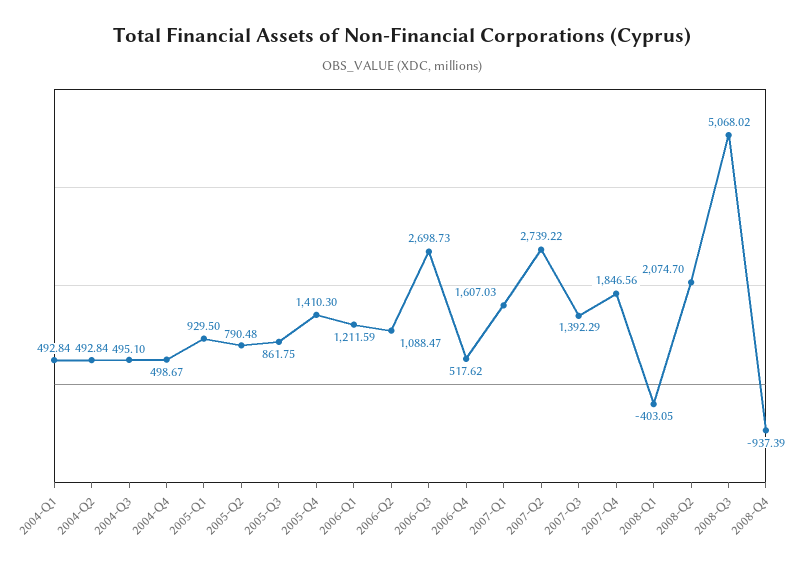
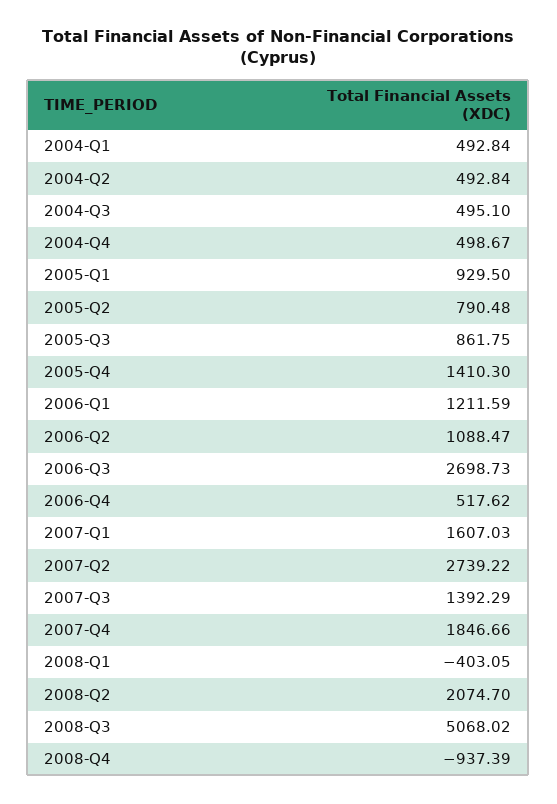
  {
    "2004-Q1": 492.84,
    "2004-Q2": 492.84,
    "2004-Q3": 495.1,
    "2004-Q4": 498.67,
    "2005-Q1": 929.5,
    "2005-Q2": 790.48,
    "2005-Q3": 861.75,
    "2005-Q4": 1410.3,
    "2006-Q1": 1211.59,
    "2006-Q2": 1088.47,
    "2006-Q3": 2698.73,
    "2006-Q4": 517.62,
    "2007-Q1": 1607.03,
    "2007-Q2": 2739.22,
    "2007-Q3": 1392.29,
-   "2007-Q4": 1846.56,
+   "2007-Q4": 1846.66,
    "2008-Q1": -403.05,
    "2008-Q2": 2074.7,
    "2008-Q3": 5068.02,
    "2008-Q4": -937.39
  }

